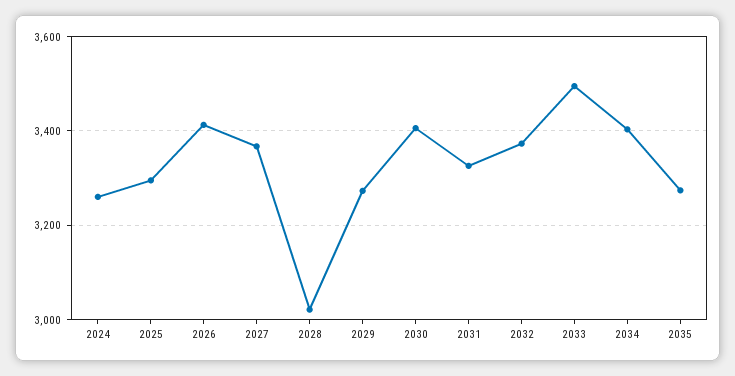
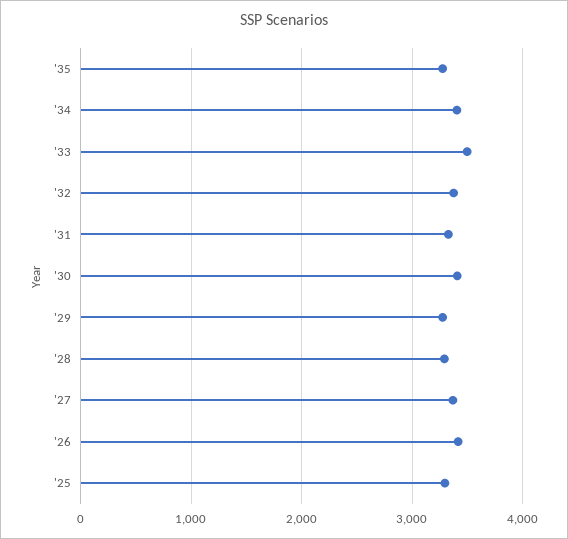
  {
-   "2024": 3260,
    "2025": 3300,
    "2026": 3420,
    "2027": 3360,
-   "2028": 3020,
+   "2028": 3300,
    "2029": 3280,
    "2030": 3400,
    "2031": 3320,
    "2032": 3380,
    "2033": 3500,
    "2034": 3400,
    "2035": 3280
  }

